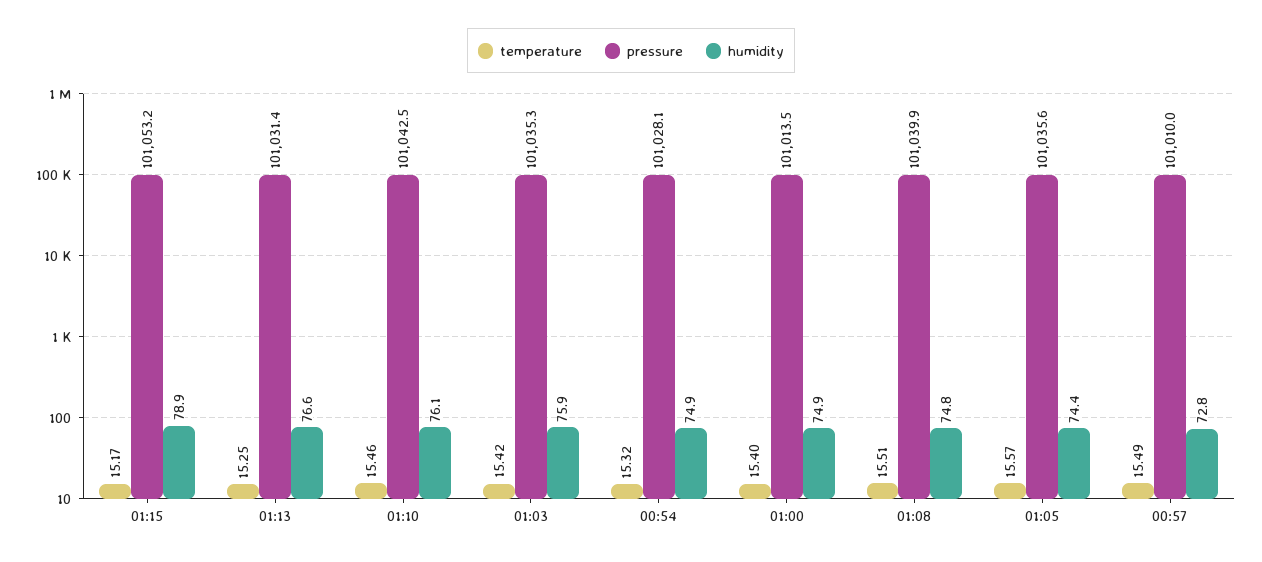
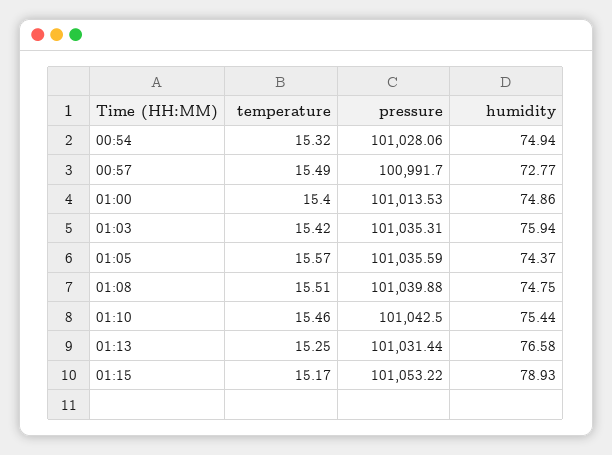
  {
    "temperature": {
      "01:15": 15.17,
      "01:13": 15.25,
      "01:10": 15.46,
      "01:03": 15.42,
      "00:54": 15.32,
      "01:00": 15.4,
      "01:08": 15.51,
      "01:05": 15.57,
      "00:57": 15.49
    },
    "pressure": {
      "01:15": 101053.22,
      "01:13": 101031.44,
      "01:10": 101042.5,
      "01:03": 101035.31,
      "00:54": 101028.06,
      "01:00": 101013.53,
      "01:08": 101039.88,
      "01:05": 101035.59,
-     "00:57": 101010
+     "00:57": 100991.7
    },
    "humidity": {
      "01:15": 78.93,
      "01:13": 76.58,
-     "01:10": 76.1,
+     "01:10": 75.44,
      "01:03": 75.94,
      "00:54": 74.94,
      "01:00": 74.86,
      "01:08": 74.75,
      "01:05": 74.37,
      "00:57": 72.77
    }
  }

